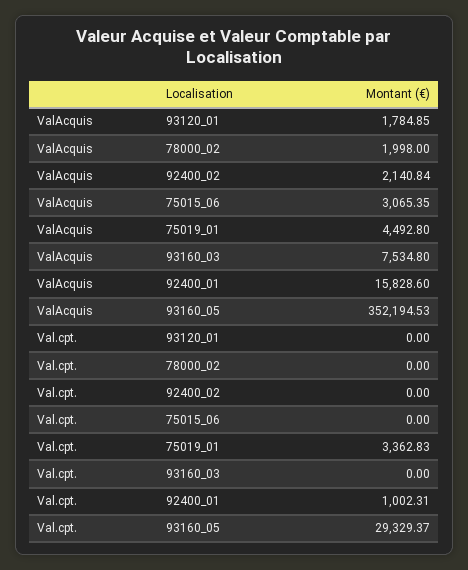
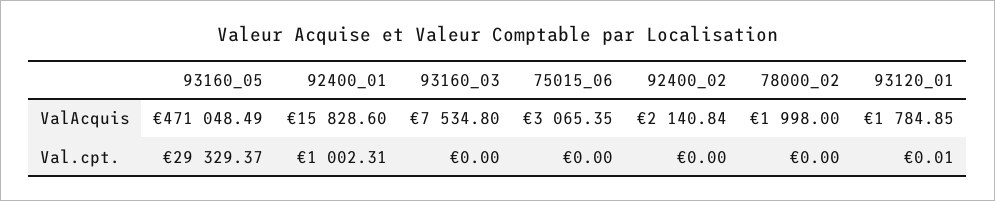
  {
    "ValAcquis": {
      "93120_01": 1784.85,
      "78000_02": 1998,
      "92400_02": 2140.84,
      "75015_06": 3065.35,
-     "75019_01": 4492.8,
      "93160_03": 7534.8,
      "92400_01": 15828.6,
-     "93160_05": 352194.53
+     "93160_05": 471048.49
    },
    "Val.cpt.": {
-     "93120_01": 0,
+     "93120_01": 0.01,
      "78000_02": 0,
      "92400_02": 0,
      "75015_06": 0,
-     "75019_01": 3362.83,
      "93160_03": 0,
      "92400_01": 1002.31,
      "93160_05": 29329.37
    }
  }

